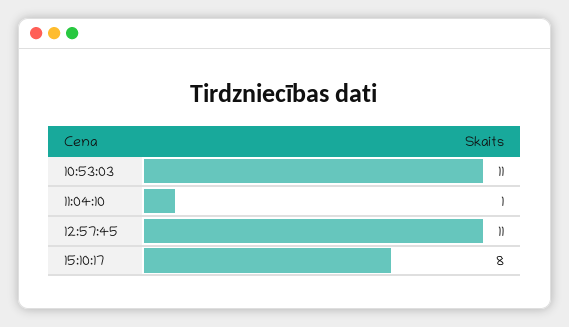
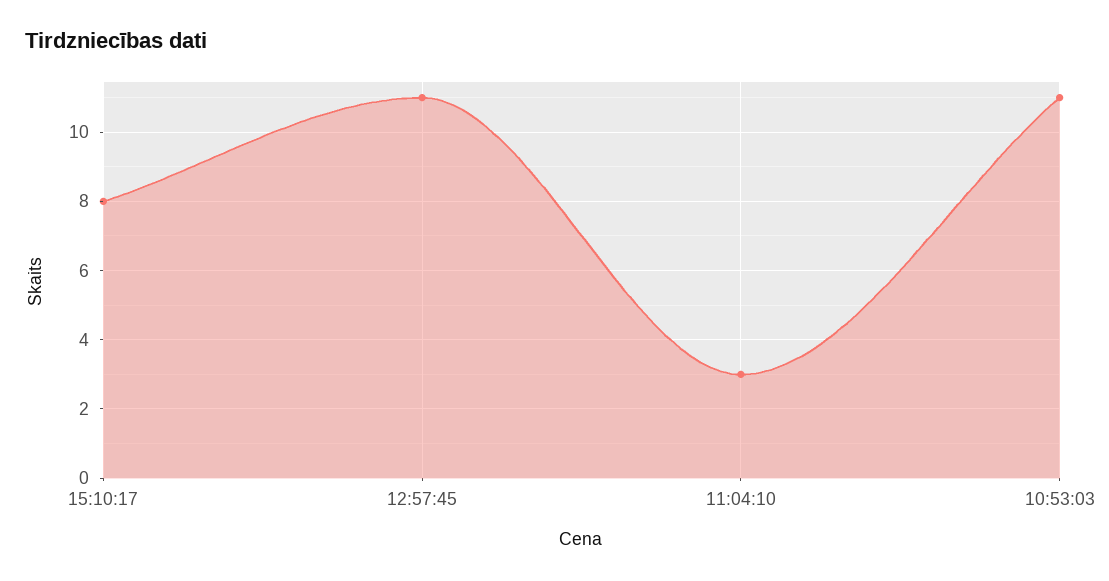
  {
    "10:53:03": 11,
-   "11:04:10": 1,
+   "11:04:10": 3,
    "12:57:45": 11,
    "15:10:17": 8
  }

